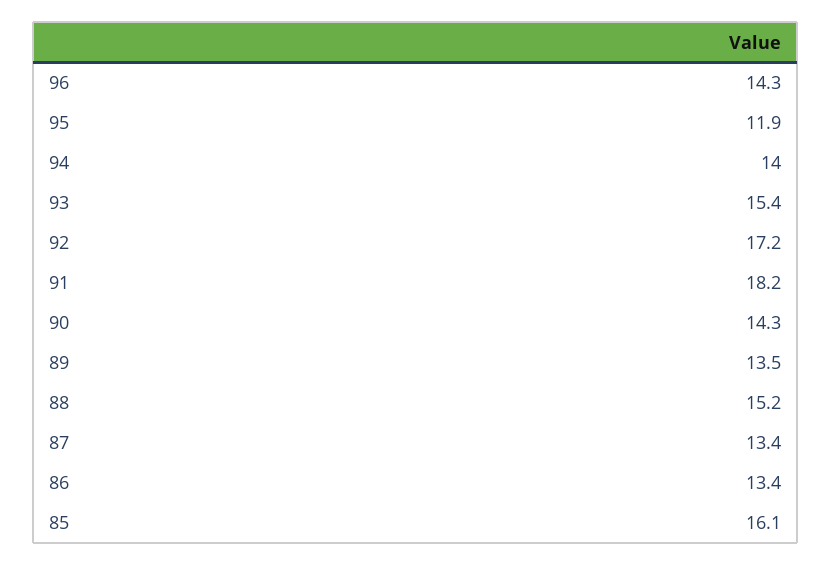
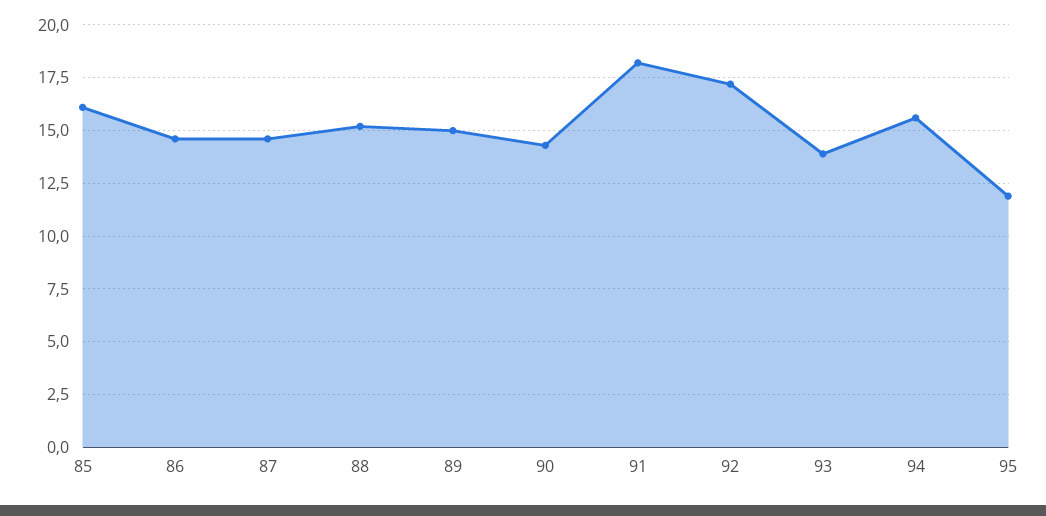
  {
-   "96": 14.3,
    "95": 11.9,
-   "94": 14,
+   "94": 15.5,
-   "93": 15.4,
+   "93": 14,
    "92": 17.2,
    "91": 18.2,
    "90": 14.3,
-   "89": 13.5,
+   "89": 15,
    "88": 15.2,
-   "87": 13.4,
+   "87": 14.5,
-   "86": 13.4,
+   "86": 14.5,
    "85": 16.1
  }

